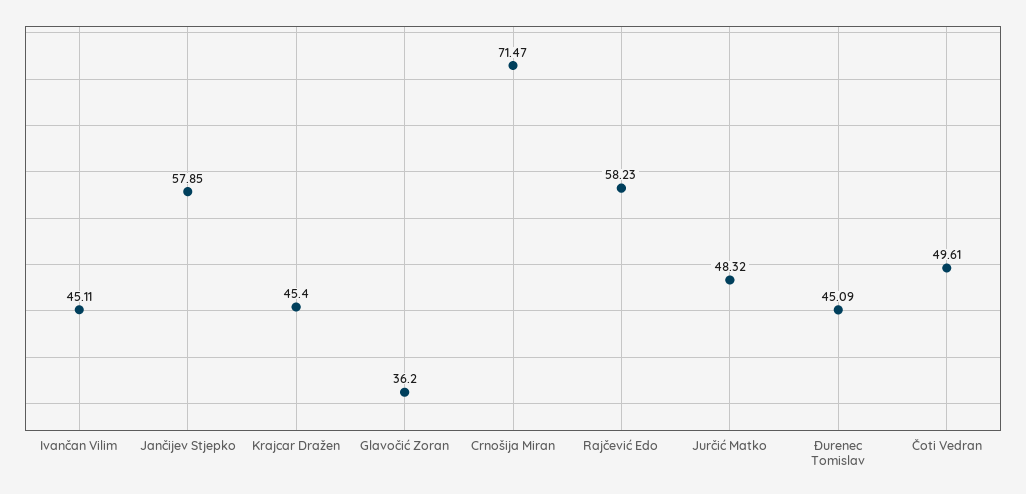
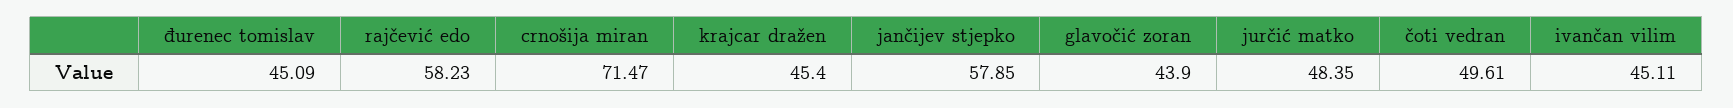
  {
    "Ivančan Vilim": 45.11,
    "Jančijev Stjepko": 57.85,
    "Krajcar Dražen": 45.4,
-   "Glavočić Zoran": 36.2,
+   "Glavočić Zoran": 43.9,
    "Crnošija Miran": 71.47,
    "Rajčević Edo": 58.23,
-   "Jurčić Matko": 48.32,
+   "Jurčić Matko": 48.35,
    "Đurenec Tomislav": 45.09,
    "Čoti Vedran": 49.61
  }

